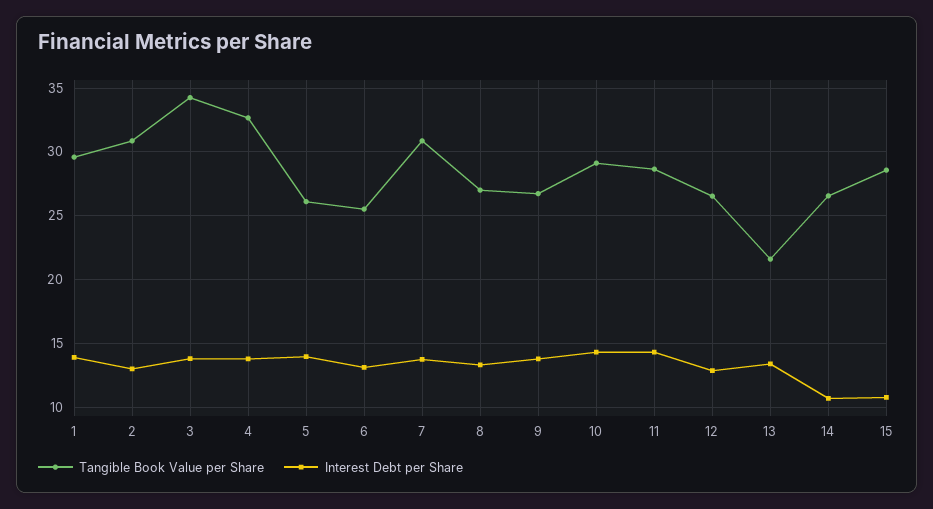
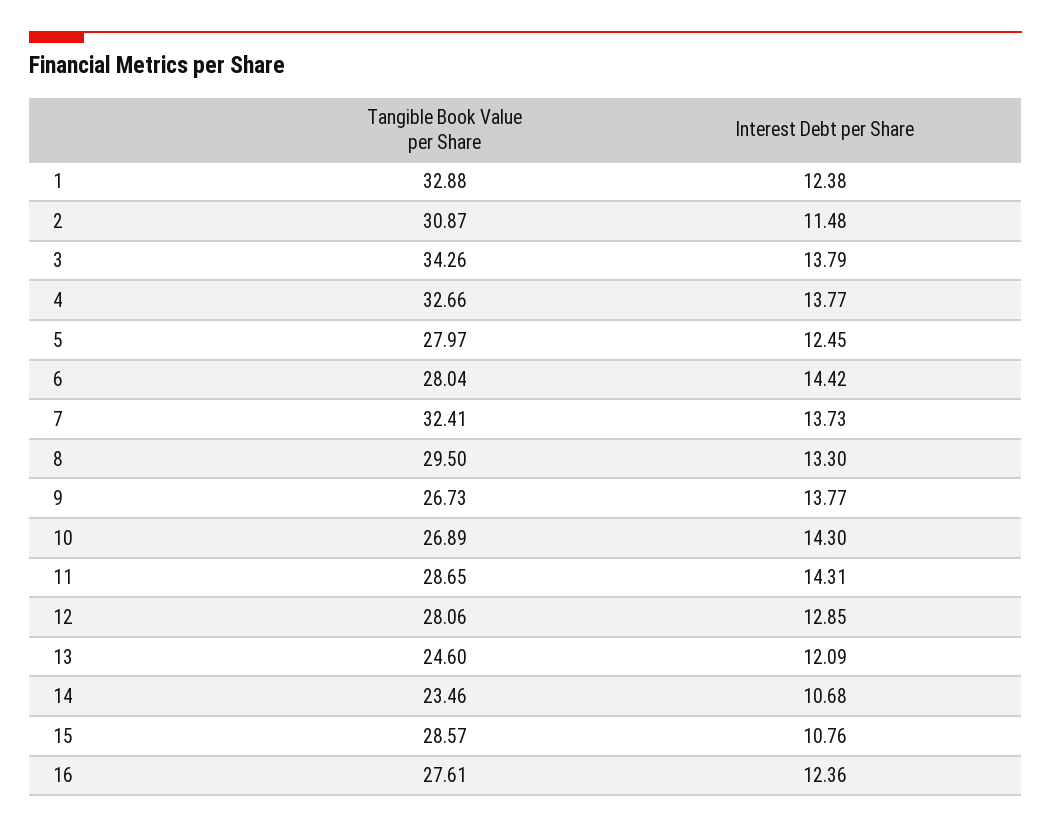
  {
    "Tangible Book Value per Share": {
-     "1": 29.5,
+     "1": 32.88,
      "2": 30.87,
      "3": 34.26,
      "4": 32.66,
-     "5": 26,
+     "5": 27.97,
-     "6": 25.5,
+     "6": 28.04,
-     "7": 31,
+     "7": 32.41,
-     "8": 27,
+     "8": 29.5,
      "9": 26.73,
-     "10": 29,
+     "10": 26.89,
      "11": 28.65,
-     "12": 26.5,
+     "12": 28.06,
-     "13": 21.5,
+     "13": 24.6,
-     "14": 26.5,
+     "14": 23.46,
-     "15": 28.57
+     "15": 28.57,
+     "16": 27.61
    },
    "Interest Debt per Share": {
-     "1": 14,
+     "1": 12.38,
-     "2": 13,
+     "2": 11.48,
      "3": 13.79,
      "4": 13.77,
-     "5": 14,
+     "5": 12.45,
-     "6": 13,
+     "6": 14.42,
      "7": 13.73,
      "8": 13.3,
      "9": 13.77,
      "10": 14.3,
      "11": 14.31,
      "12": 12.85,
-     "13": 13.5,
+     "13": 12.09,
      "14": 10.68,
-     "15": 10.76
+     "15": 10.76,
+     "16": 12.36
    }
  }

